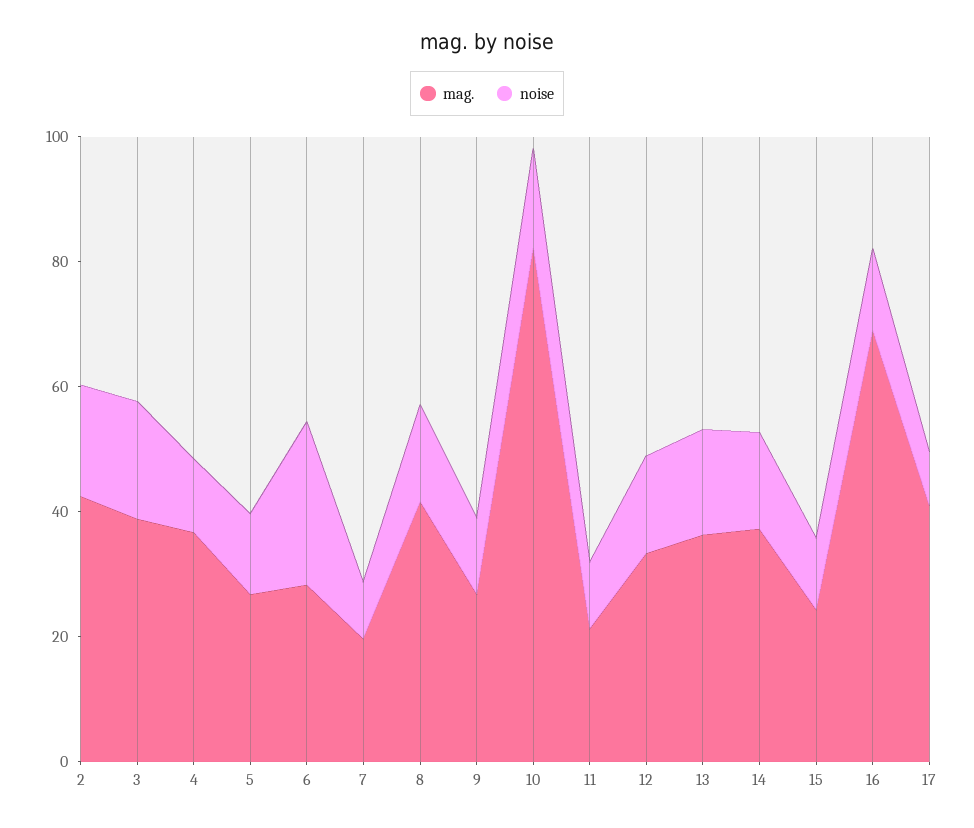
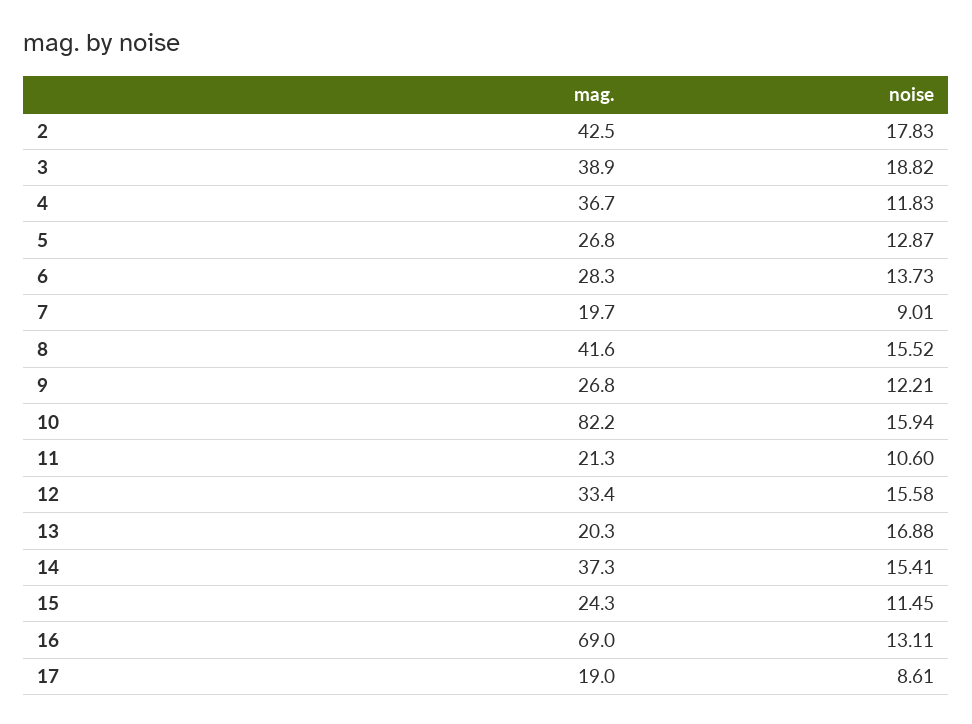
  {
    "mag.": {
      "2": 42.5,
      "3": 38.9,
      "4": 36.7,
      "5": 26.8,
      "6": 28.3,
      "7": 19.7,
      "8": 41.6,
      "9": 26.8,
      "10": 82.2,
      "11": 21.3,
      "12": 33.4,
-     "13": 35,
+     "13": 20.3,
      "14": 37.3,
      "15": 24.3,
      "16": 69,
-     "17": 40
+     "17": 19
    },
    "noise": {
      "2": 17.83,
      "3": 18.82,
      "4": 11.83,
      "5": 12.87,
-     "6": 25,
+     "6": 13.73,
      "7": 9.01,
      "8": 15.52,
      "9": 12.21,
      "10": 15.94,
      "11": 10.6,
      "12": 15.58,
      "13": 16.88,
      "14": 15.41,
      "15": 11.45,
      "16": 13.11,
      "17": 8.61
    }
  }

